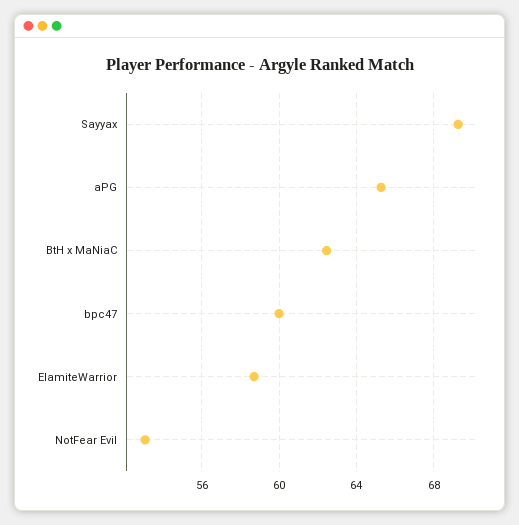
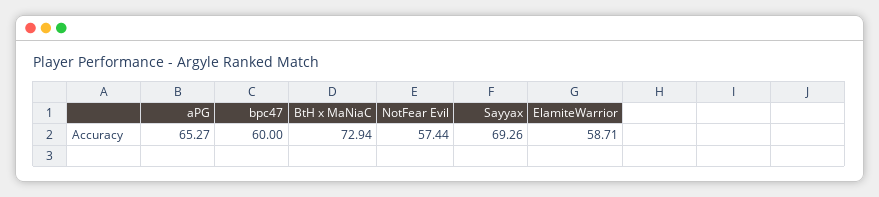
  {
    "Sayyax": 69.26,
    "aPG": 65.27,
-   "BtH x MaNiaC": 62.5,
+   "BtH x MaNiaC": 72.94,
    "bpc47": 60,
    "ElamiteWarrior": 58.71,
-   "NotFear Evil": 53
+   "NotFear Evil": 57.44
  }

